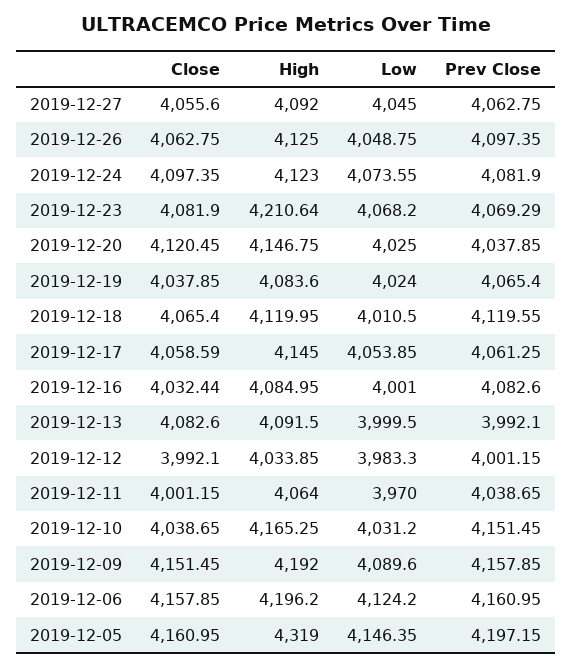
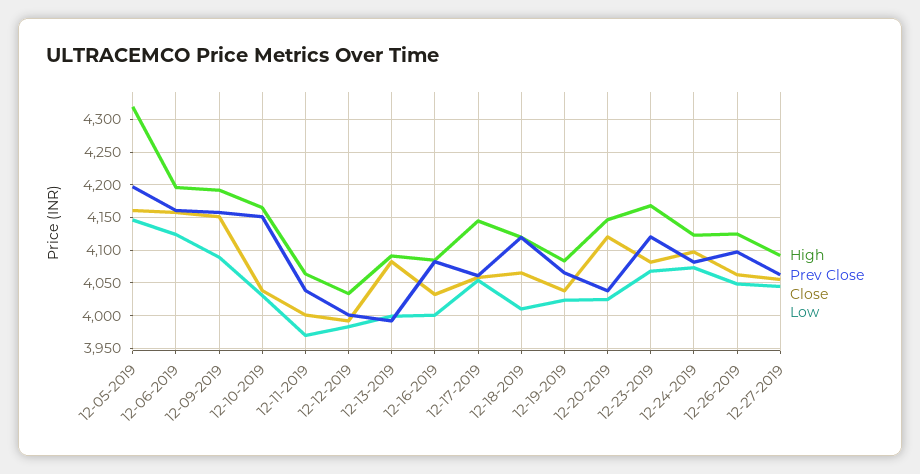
  {
    "Close": {
      "2019-12-27": 4055.6,
      "2019-12-26": 4062.75,
      "2019-12-24": 4097.35,
      "2019-12-23": 4081.9,
      "2019-12-20": 4120.45,
      "2019-12-19": 4037.85,
      "2019-12-18": 4065.4,
      "2019-12-17": 4058.59,
      "2019-12-16": 4032.44,
      "2019-12-13": 4082.6,
      "2019-12-12": 3992.1,
      "2019-12-11": 4001.15,
      "2019-12-10": 4038.65,
      "2019-12-09": 4151.45,
      "2019-12-06": 4157.85,
      "2019-12-05": 4160.95
    },
    "High": {
      "2019-12-27": 4092,
      "2019-12-26": 4125,
      "2019-12-24": 4123,
-     "2019-12-23": 4210.64,
+     "2019-12-23": 4170,
      "2019-12-20": 4146.75,
      "2019-12-19": 4083.6,
      "2019-12-18": 4119.95,
      "2019-12-17": 4145,
      "2019-12-16": 4084.95,
      "2019-12-13": 4091.5,
      "2019-12-12": 4033.85,
      "2019-12-11": 4064,
      "2019-12-10": 4165.25,
      "2019-12-09": 4192,
      "2019-12-06": 4196.2,
      "2019-12-05": 4319
    },
    "Low": {
      "2019-12-27": 4045,
      "2019-12-26": 4048.75,
      "2019-12-24": 4073.55,
      "2019-12-23": 4068.2,
      "2019-12-20": 4025,
      "2019-12-19": 4024,
      "2019-12-18": 4010.5,
      "2019-12-17": 4053.85,
      "2019-12-16": 4001,
      "2019-12-13": 3999.5,
      "2019-12-12": 3983.3,
      "2019-12-11": 3970,
      "2019-12-10": 4031.2,
      "2019-12-09": 4089.6,
      "2019-12-06": 4124.2,
      "2019-12-05": 4146.35
    },
    "Prev Close": {
      "2019-12-27": 4062.75,
      "2019-12-26": 4097.35,
      "2019-12-24": 4081.9,
-     "2019-12-23": 4069.29,
+     "2019-12-23": 4120,
      "2019-12-20": 4037.85,
      "2019-12-19": 4065.4,
      "2019-12-18": 4119.55,
      "2019-12-17": 4061.25,
      "2019-12-16": 4082.6,
      "2019-12-13": 3992.1,
      "2019-12-12": 4001.15,
      "2019-12-11": 4038.65,
      "2019-12-10": 4151.45,
      "2019-12-09": 4157.85,
      "2019-12-06": 4160.95,
      "2019-12-05": 4197.15
    }
  }

